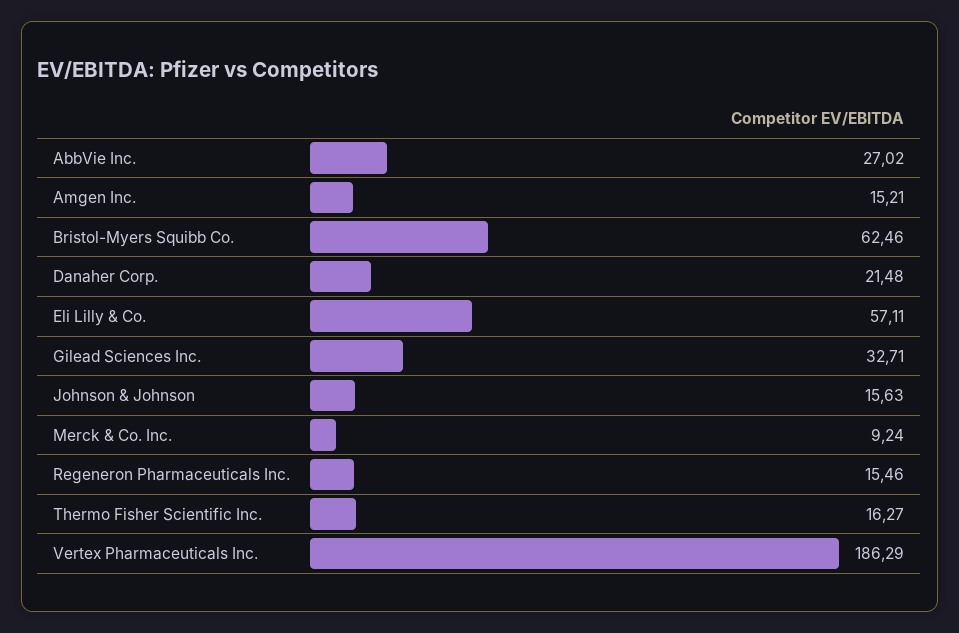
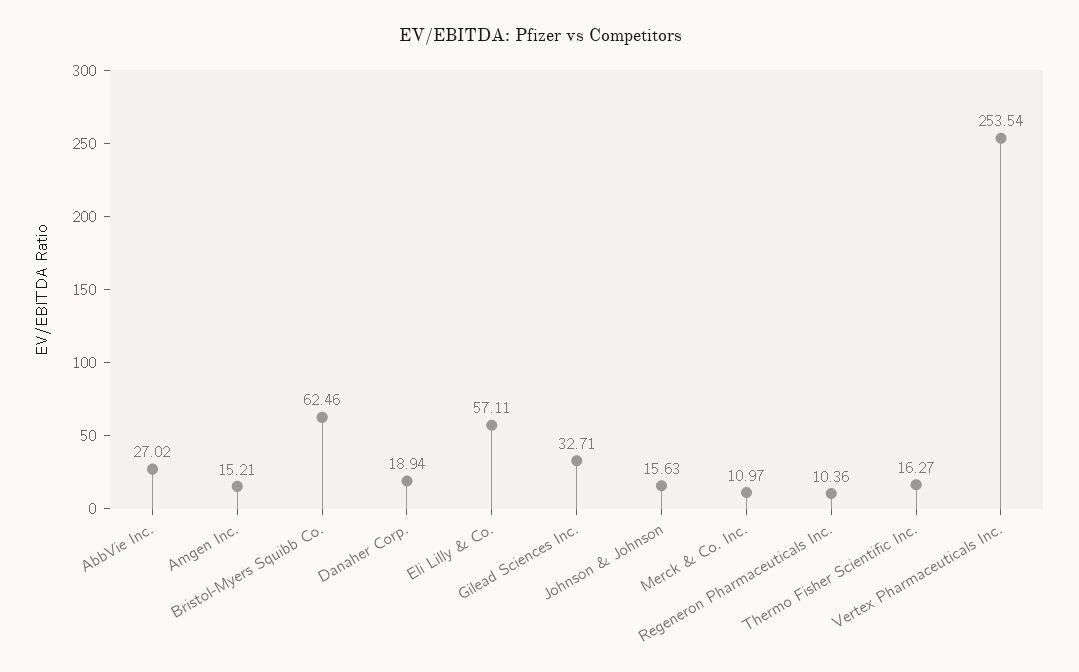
  {
    "AbbVie Inc.": 27.02,
    "Amgen Inc.": 15.21,
    "Bristol-Myers Squibb Co.": 62.46,
-   "Danaher Corp.": 21.48,
+   "Danaher Corp.": 18.94,
    "Eli Lilly & Co.": 57.11,
    "Gilead Sciences Inc.": 32.71,
    "Johnson & Johnson": 15.63,
-   "Merck & Co. Inc.": 9.24,
+   "Merck & Co. Inc.": 10.97,
-   "Regeneron Pharmaceuticals Inc.": 15.46,
+   "Regeneron Pharmaceuticals Inc.": 10.36,
    "Thermo Fisher Scientific Inc.": 16.27,
-   "Vertex Pharmaceuticals Inc.": 186.29
+   "Vertex Pharmaceuticals Inc.": 253.54
  }

